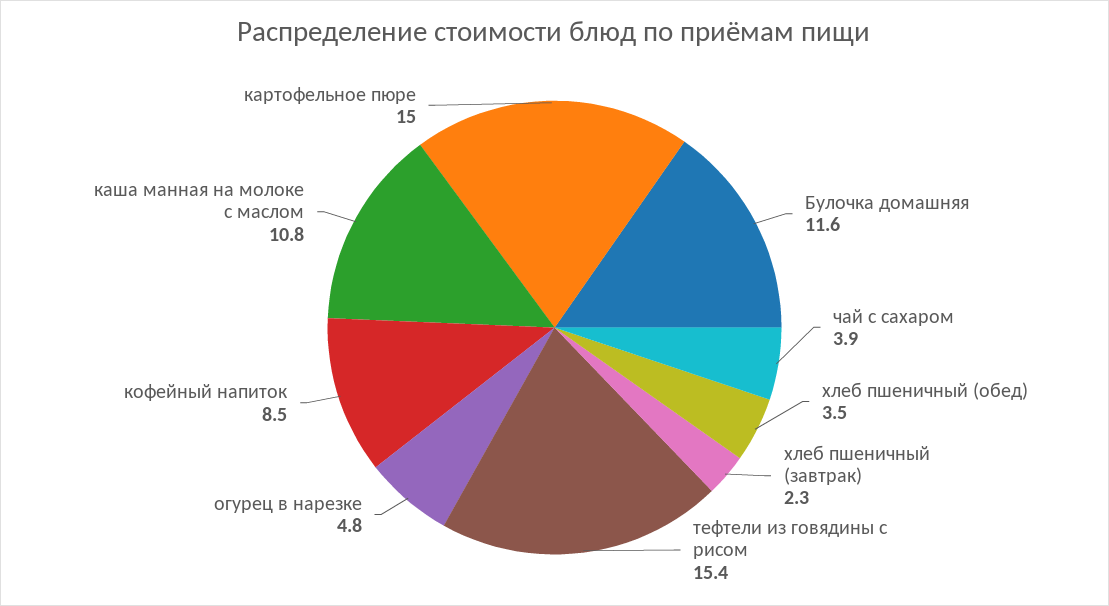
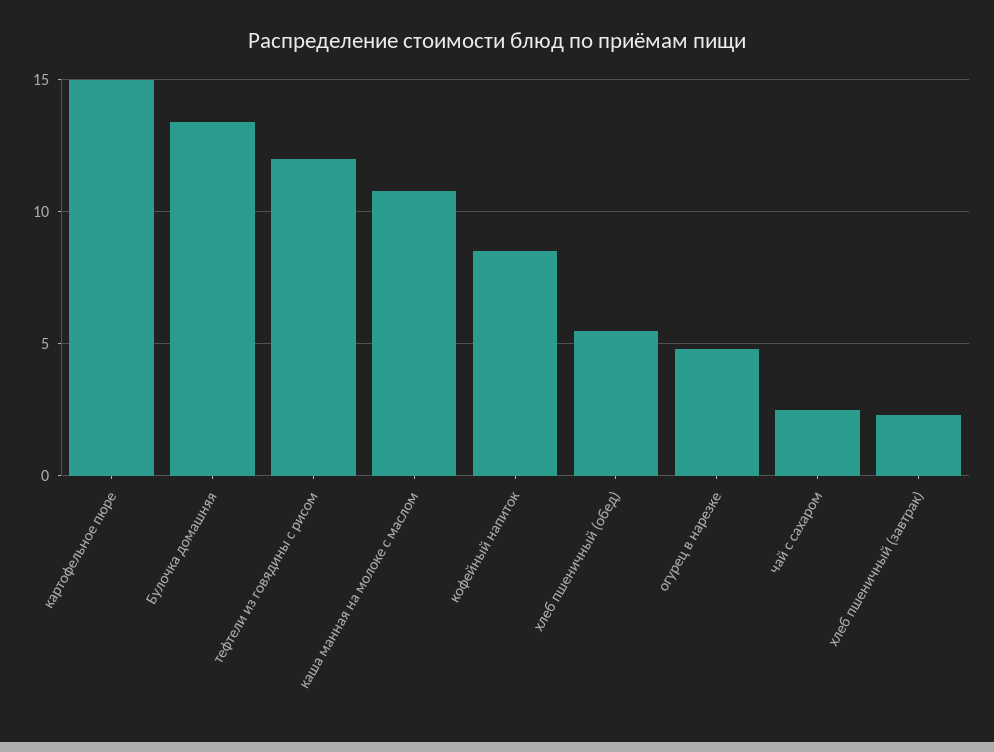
  {
-   "Булочка домашняя": 11.6,
+   "Булочка домашняя": 13.5,
-   "чай с сахаром": 3.9,
+   "чай с сахаром": 2.5,
-   "хлеб пшеничный (обед)": 3.5,
+   "хлеб пшеничный (обед)": 5.5,
    "хлеб пшеничный (завтрак)": 2.3,
-   "тефтели из говядины с рисом": 15.4,
+   "тефтели из говядины с рисом": 12,
    "огурец в нарезке": 4.8,
    "кофейный напиток": 8.5,
    "каша манная на молоке с маслом": 10.8,
    "картофельное пюре": 15
  }

